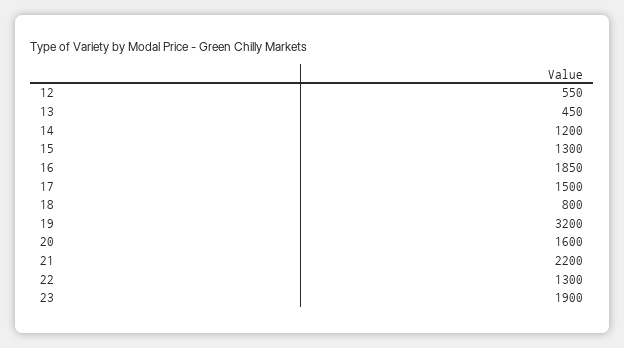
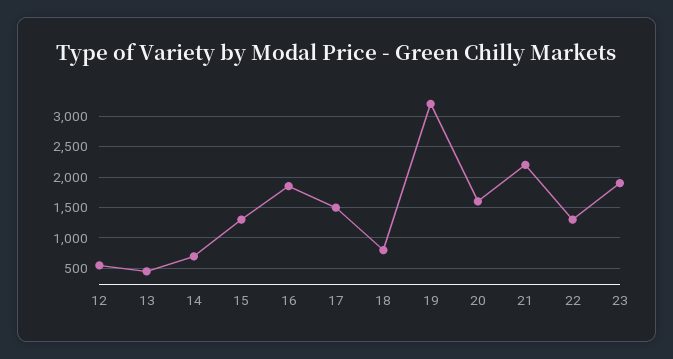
  {
    "12": 550,
    "13": 450,
-   "14": 1200,
+   "14": 700,
    "15": 1300,
    "16": 1850,
    "17": 1500,
    "18": 800,
    "19": 3200,
    "20": 1600,
    "21": 2200,
    "22": 1300,
    "23": 1900
  }

